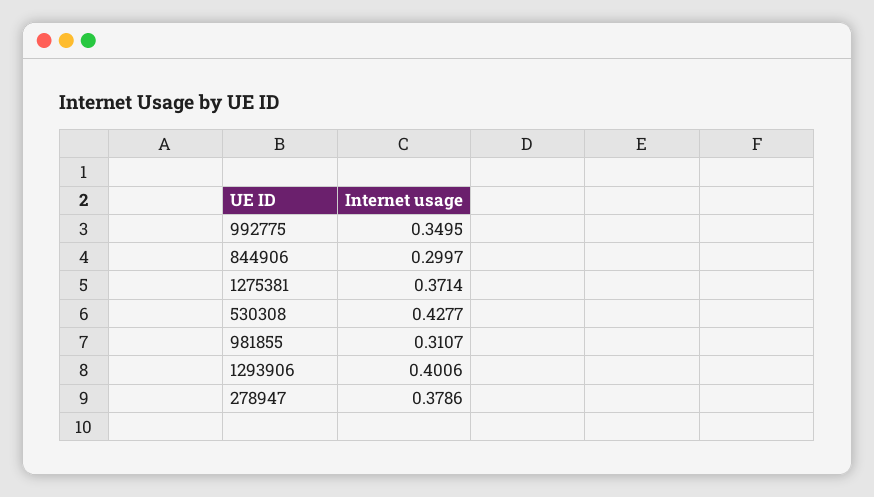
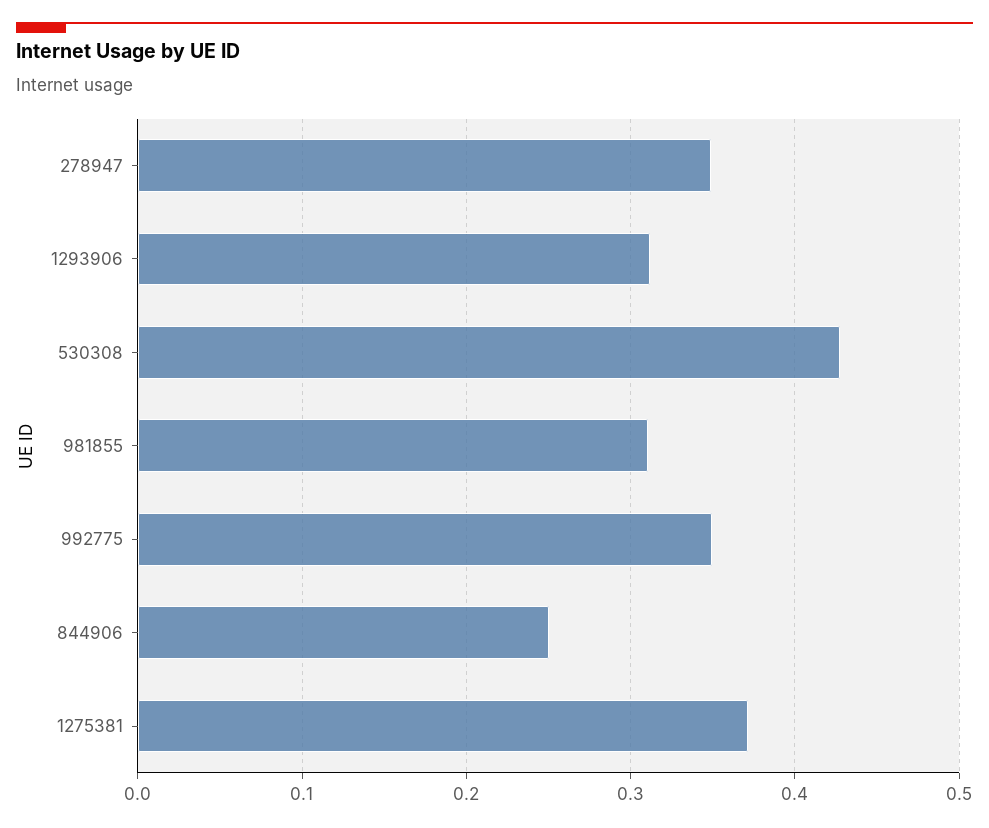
  {
    "992775": 0.3495,
-   "844906": 0.2997,
+   "844906": 0.25,
    "1275381": 0.3714,
    "530308": 0.4277,
    "981855": 0.3107,
-   "1293906": 0.4006,
+   "1293906": 0.31,
-   "278947": 0.3786
+   "278947": 0.35
  }

